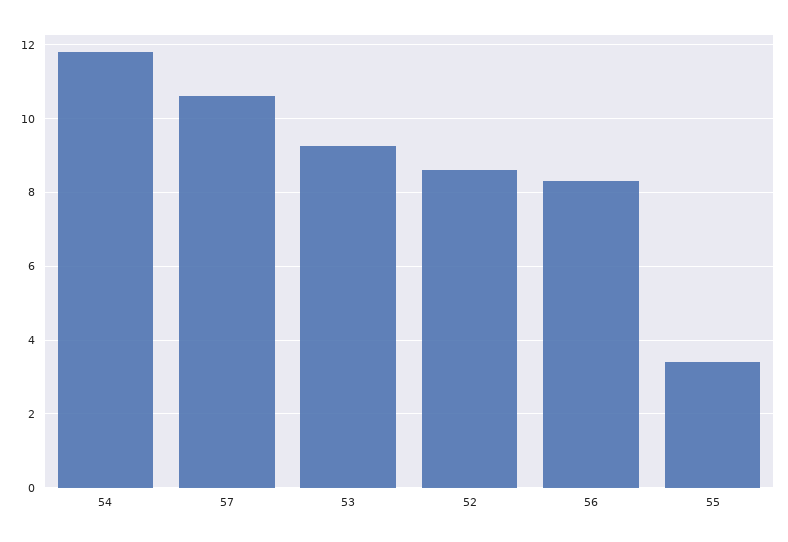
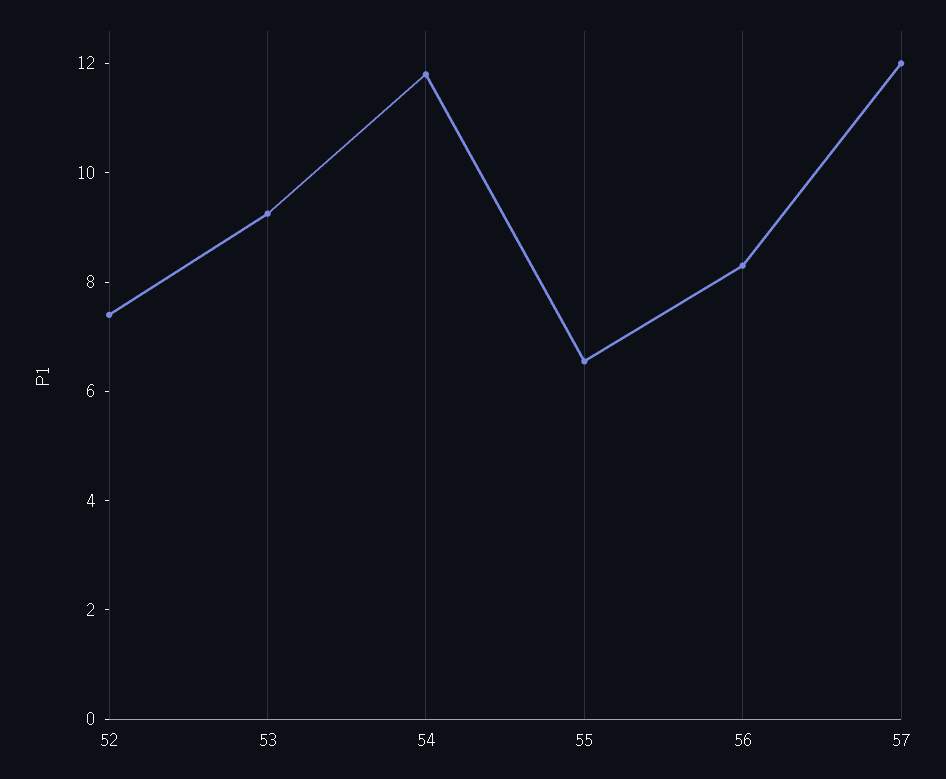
  {
    "54": 11.8,
-   "57": 10.6,
+   "57": 12,
    "53": 9.2,
-   "52": 8.6,
+   "52": 7.5,
    "56": 8.4,
-   "55": 3.4
+   "55": 6.5
  }

